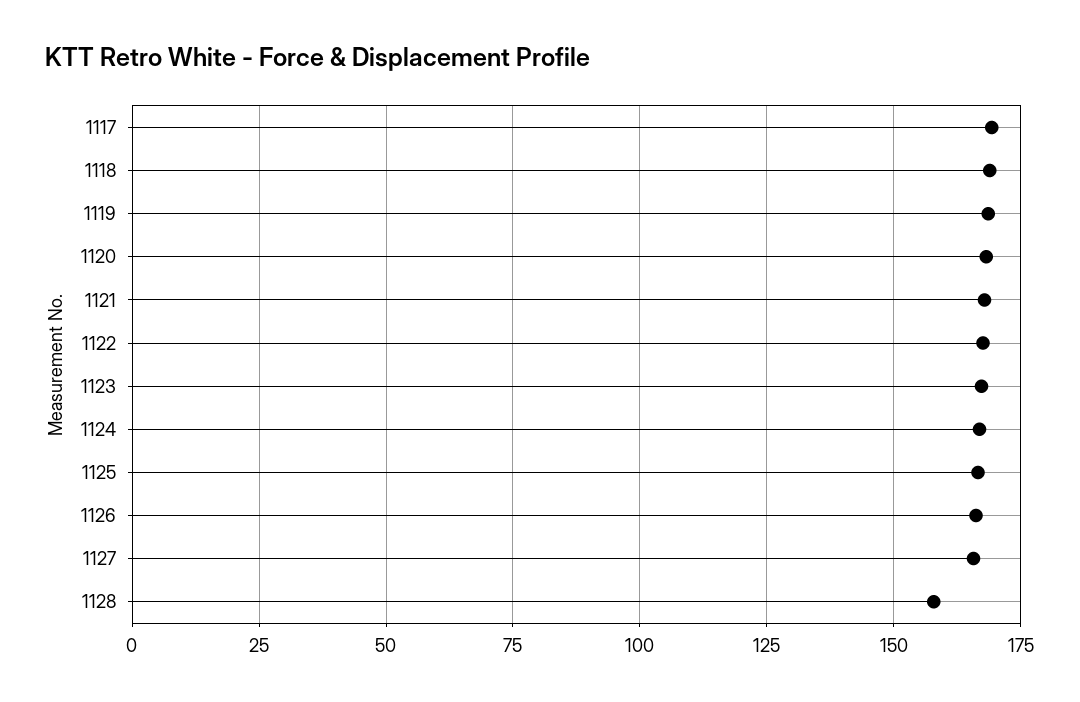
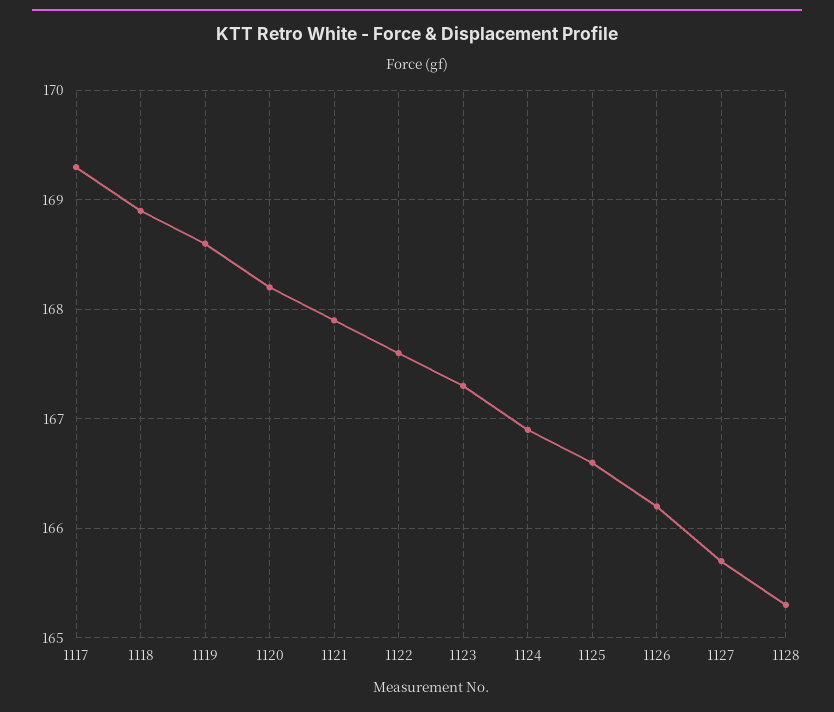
  {
    "1117": 169.3,
    "1118": 168.9,
    "1119": 168.6,
    "1120": 168.2,
    "1121": 167.9,
    "1122": 167.6,
    "1123": 167.3,
    "1124": 166.9,
    "1125": 166.6,
    "1126": 166.2,
    "1127": 165.7,
-   "1128": 157.5
+   "1128": 165.3
  }

